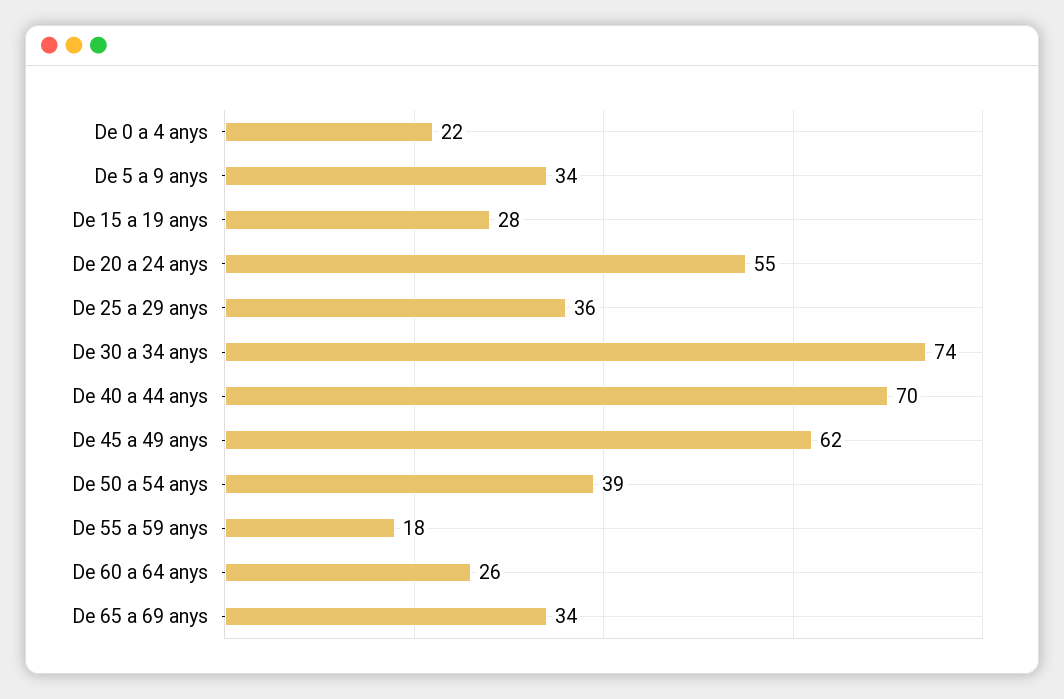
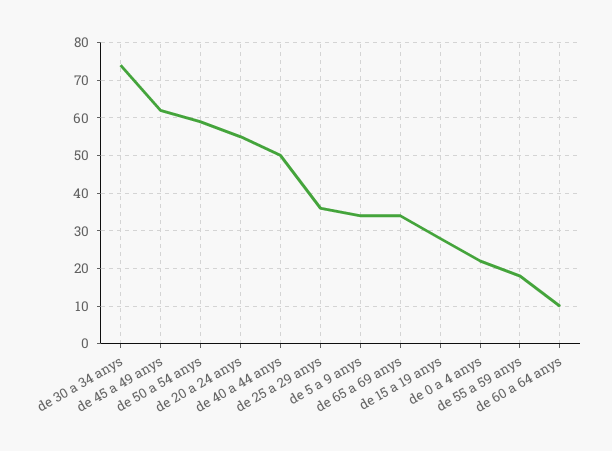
  {
    "De 0 a 4 anys": 22,
    "De 5 a 9 anys": 34,
    "De 15 a 19 anys": 28,
    "De 20 a 24 anys": 55,
    "De 25 a 29 anys": 36,
    "De 30 a 34 anys": 74,
-   "De 40 a 44 anys": 70,
+   "De 40 a 44 anys": 50,
    "De 45 a 49 anys": 62,
-   "De 50 a 54 anys": 39,
+   "De 50 a 54 anys": 60,
    "De 55 a 59 anys": 18,
-   "De 60 a 64 anys": 26,
+   "De 60 a 64 anys": 10,
    "De 65 a 69 anys": 34
  }

